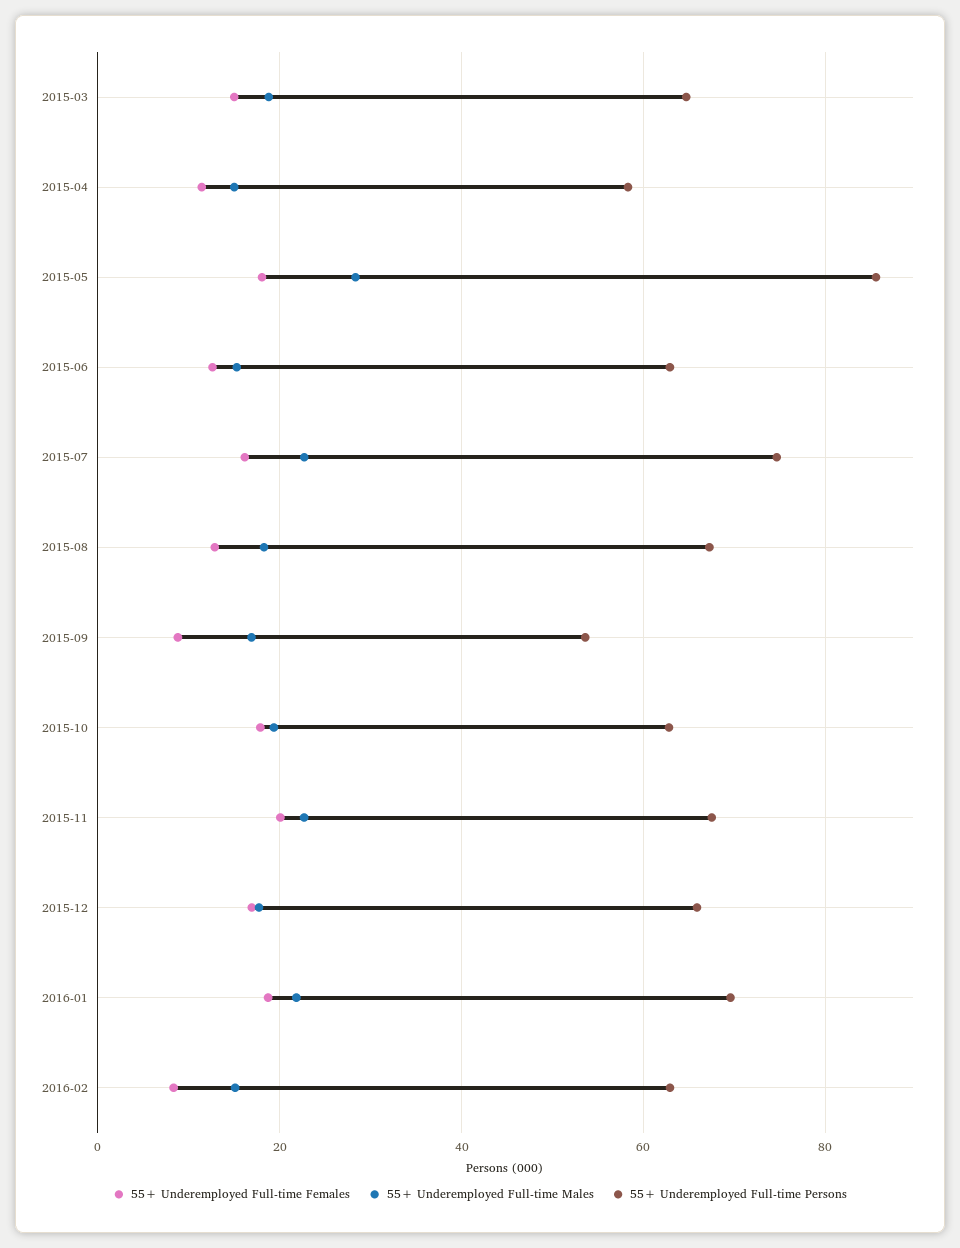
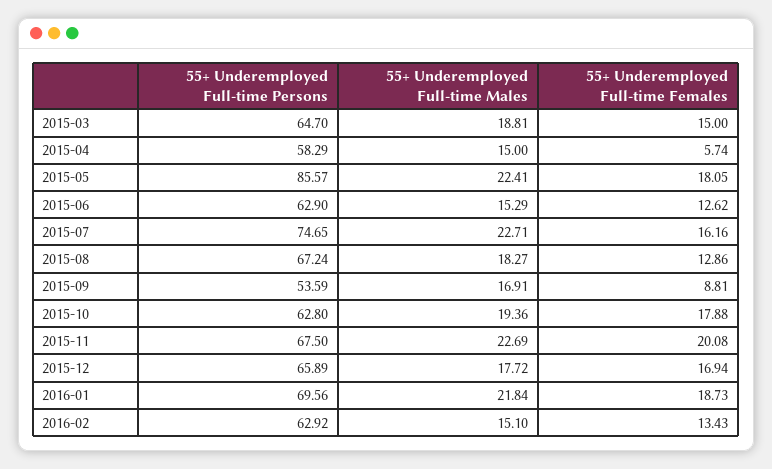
  {
    "55+ Underemployed Full-time Females": {
      "2015-03": 15,
-     "2015-04": 12,
+     "2015-04": 5.74,
      "2015-05": 18.05,
      "2015-06": 12.62,
      "2015-07": 16.16,
      "2015-08": 12.86,
      "2015-09": 8.81,
      "2015-10": 17.88,
      "2015-11": 20.08,
      "2015-12": 16.94,
      "2016-01": 18.73,
-     "2016-02": 8
+     "2016-02": 13.43
    },
    "55+ Underemployed Full-time Males": {
      "2015-03": 18.81,
      "2015-04": 15,
-     "2015-05": 28,
+     "2015-05": 22.41,
      "2015-06": 15.29,
      "2015-07": 22.71,
      "2015-08": 18.27,
      "2015-09": 16.91,
      "2015-10": 19.36,
      "2015-11": 22.69,
      "2015-12": 17.72,
      "2016-01": 21.84,
      "2016-02": 15.1
    },
    "55+ Underemployed Full-time Persons": {
      "2015-03": 64.7,
      "2015-04": 58.29,
      "2015-05": 85.57,
      "2015-06": 62.9,
      "2015-07": 74.65,
      "2015-08": 67.24,
      "2015-09": 53.59,
      "2015-10": 62.8,
      "2015-11": 67.5,
      "2015-12": 65.89,
      "2016-01": 69.56,
      "2016-02": 62.92
    }
  }

